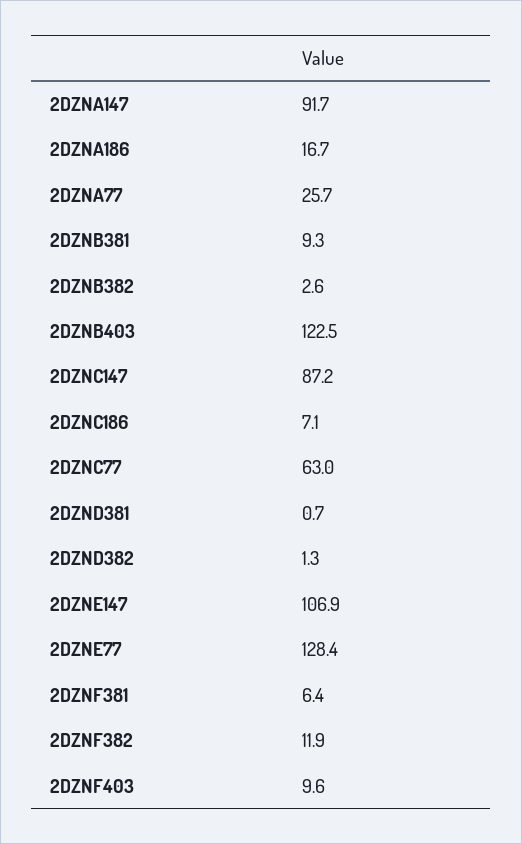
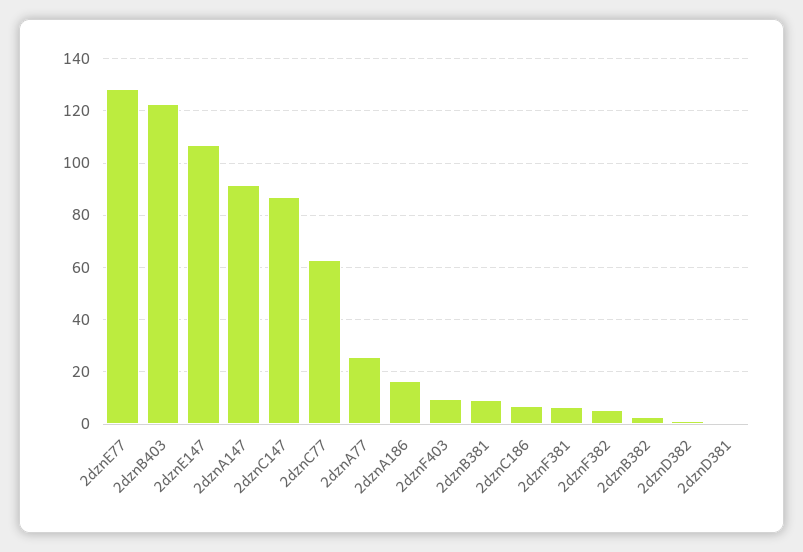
  {
    "2DZNA147": 91.7,
    "2DZNA186": 16.7,
    "2DZNA77": 25.7,
    "2DZNB381": 9.3,
    "2DZNB382": 2.6,
    "2DZNB403": 122.5,
    "2DZNC147": 87.2,
    "2DZNC186": 7.1,
    "2DZNC77": 63,
    "2DZND381": 0.7,
    "2DZND382": 1.3,
    "2DZNE147": 106.9,
    "2DZNE77": 128.4,
    "2DZNF381": 6.4,
-   "2DZNF382": 11.9,
+   "2DZNF382": 5,
    "2DZNF403": 9.6
  }

